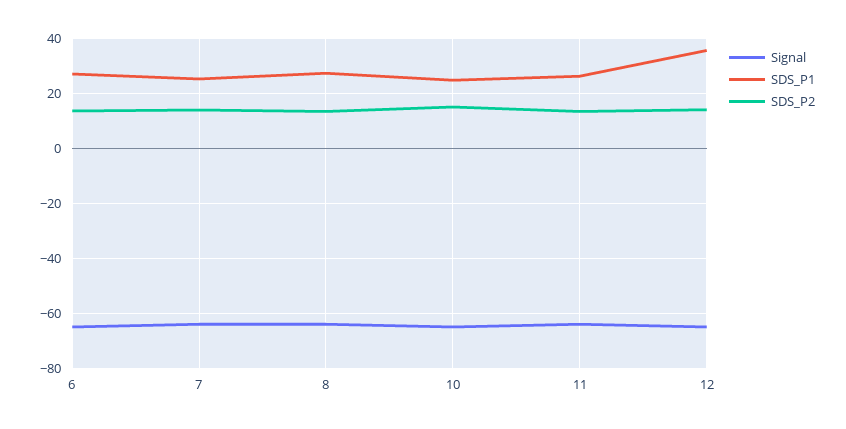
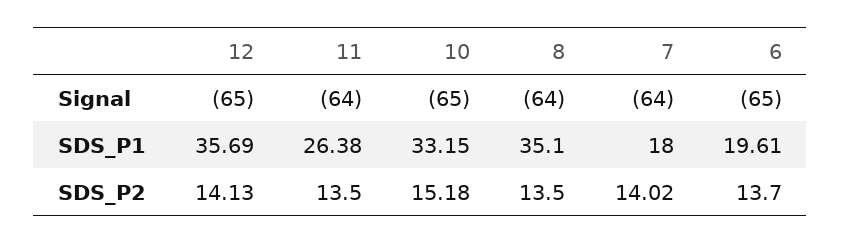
  {
    "Signal": {
      "6": -65,
      "7": -64,
      "8": -64,
      "10": -65,
      "11": -64,
      "12": -65
    },
    "SDS_P1": {
-     "6": 27.5,
+     "6": 19.61,
-     "7": 25,
+     "7": 18,
-     "8": 27.5,
+     "8": 35.1,
-     "10": 25,
+     "10": 33.15,
      "11": 26.38,
      "12": 35.69
    },
    "SDS_P2": {
      "6": 13.7,
      "7": 14.02,
      "8": 13.5,
      "10": 15.18,
      "11": 13.5,
      "12": 14.13
    }
  }

